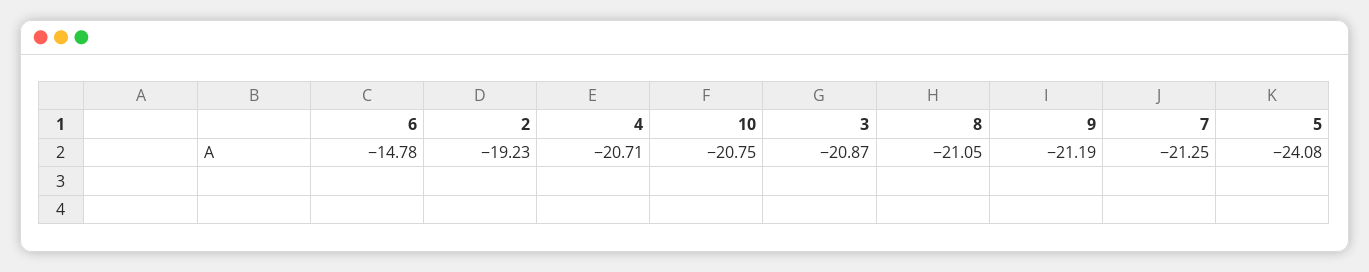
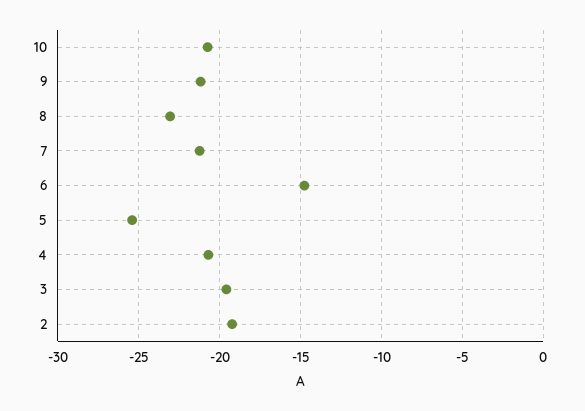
  {
    "6": -14.78,
    "2": -19.23,
    "4": -20.71,
    "10": -20.75,
-   "3": -20.87,
+   "3": -19.5,
-   "8": -21.05,
+   "8": -23,
    "9": -21.19,
    "7": -21.25,
-   "5": -24.08
+   "5": -25.5
  }

